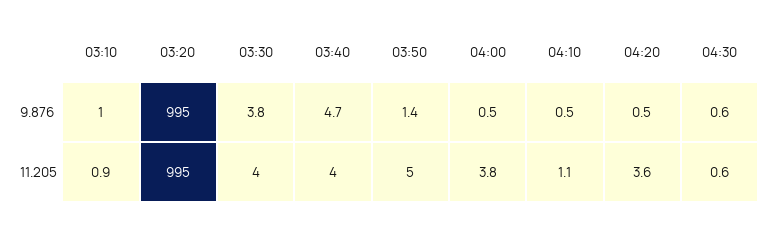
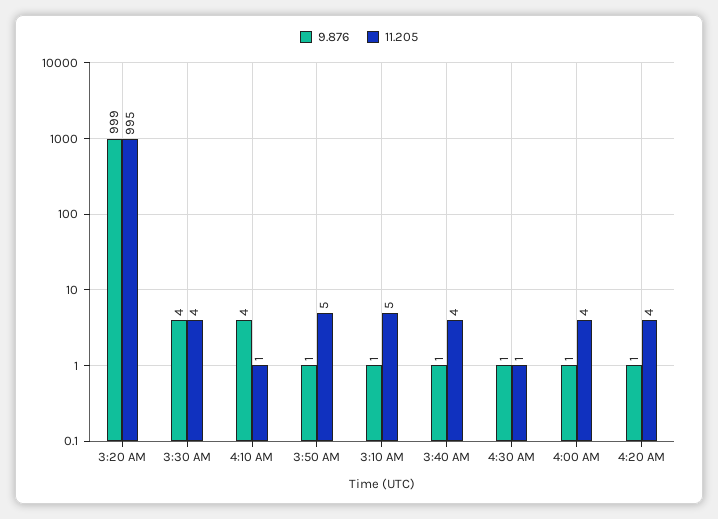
  {
    "9.876": {
      "03:10": 1,
-     "03:20": 995,
+     "03:20": 999,
      "03:30": 3.8,
-     "03:40": 4.7,
+     "03:40": 1,
      "03:50": 1.4,
      "04:00": 0.5,
-     "04:10": 0.5,
+     "04:10": 4,
      "04:20": 0.5,
      "04:30": 0.6
    },
    "11.205": {
-     "03:10": 0.9,
+     "03:10": 5,
      "03:20": 995,
      "03:30": 4,
      "03:40": 4,
      "03:50": 5,
      "04:00": 3.8,
      "04:10": 1.1,
      "04:20": 3.6,
      "04:30": 0.6
    }
  }

